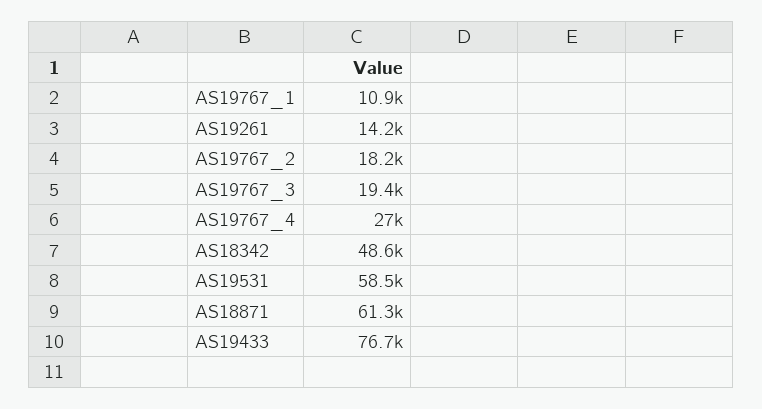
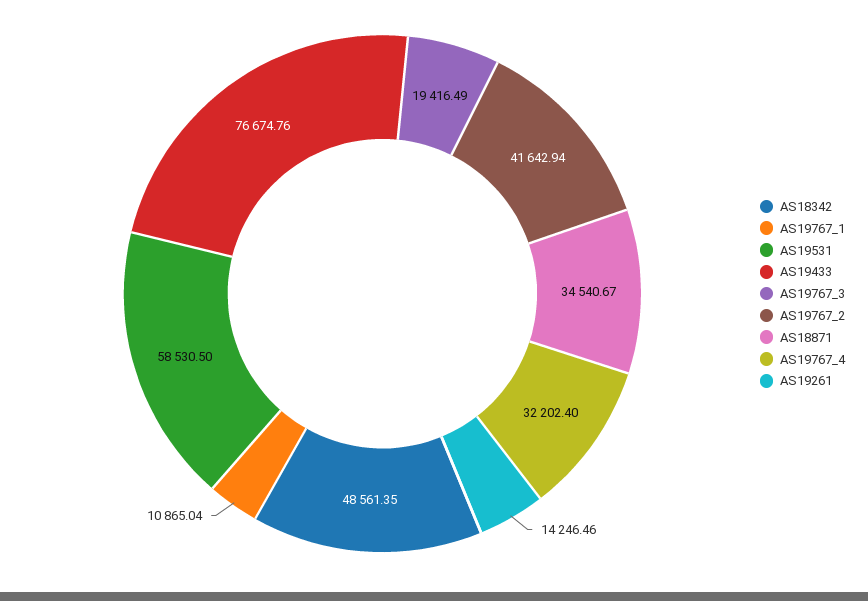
  {
    "AS19767_1": 10865.04,
    "AS19261": 14246.46,
-   "AS19767_2": 18200,
+   "AS19767_2": 41642.94,
    "AS19767_3": 19416.49,
-   "AS19767_4": 27000,
+   "AS19767_4": 32202.4,
    "AS18342": 48561.35,
    "AS19531": 58530.5,
-   "AS18871": 61300,
+   "AS18871": 34540.67,
    "AS19433": 76674.76
  }

